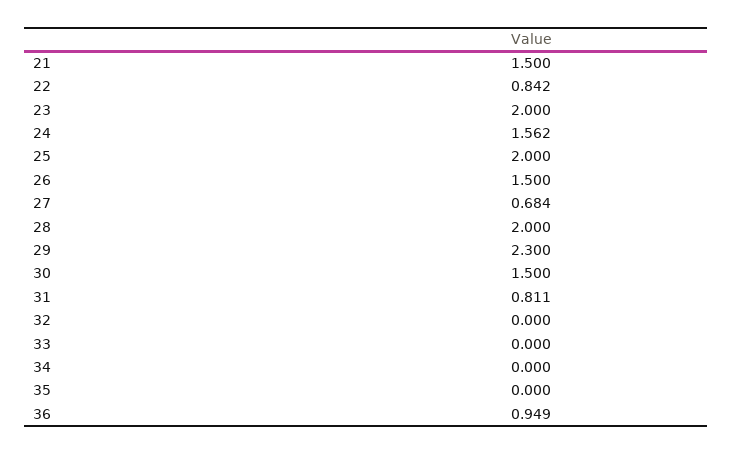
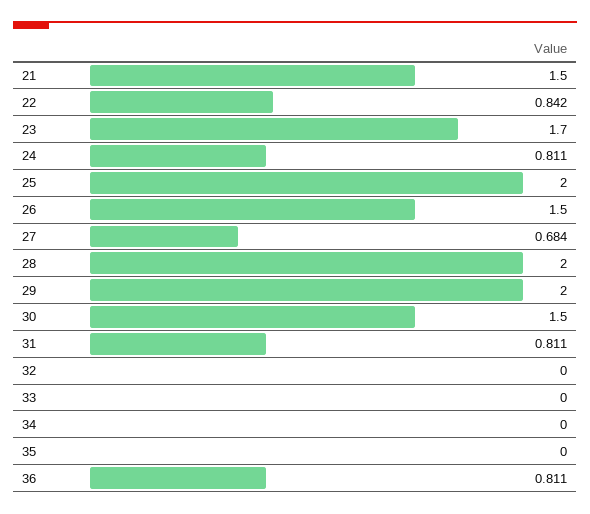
  {
    "21": 1.5,
    "22": 0.842,
-   "23": 2,
+   "23": 1.7,
-   "24": 1.562,
+   "24": 0.811,
    "25": 2,
    "26": 1.5,
    "27": 0.684,
    "28": 2,
-   "29": 2.3,
+   "29": 2,
    "30": 1.5,
    "31": 0.811,
    "32": 0,
    "33": 0,
    "34": 0,
    "35": 0,
-   "36": 0.949
+   "36": 0.811
  }

